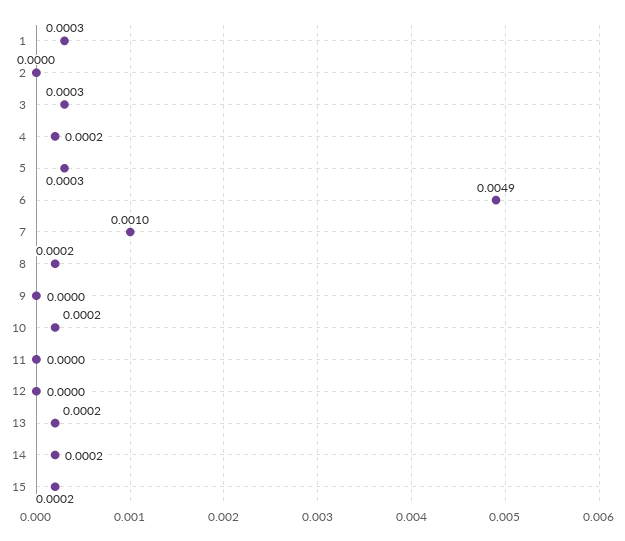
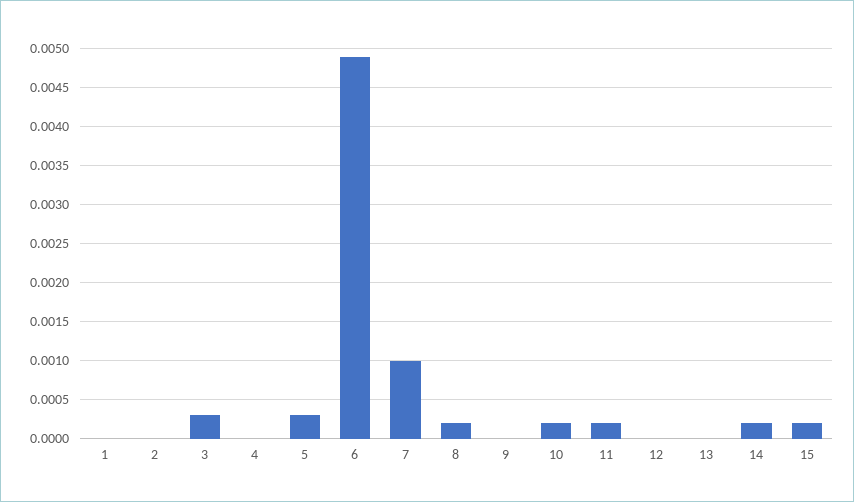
  {
-   "1": 0.0003,
+   "1": 0,
    "2": 0,
    "3": 0.0003,
-   "4": 0.0002,
+   "4": 0,
    "5": 0.0003,
    "6": 0.0049,
    "7": 0.001,
    "8": 0.0002,
    "9": 0,
    "10": 0.0002,
-   "11": 0,
+   "11": 0.0002,
    "12": 0,
-   "13": 0.0002,
+   "13": 0,
    "14": 0.0002,
    "15": 0.0002
  }

